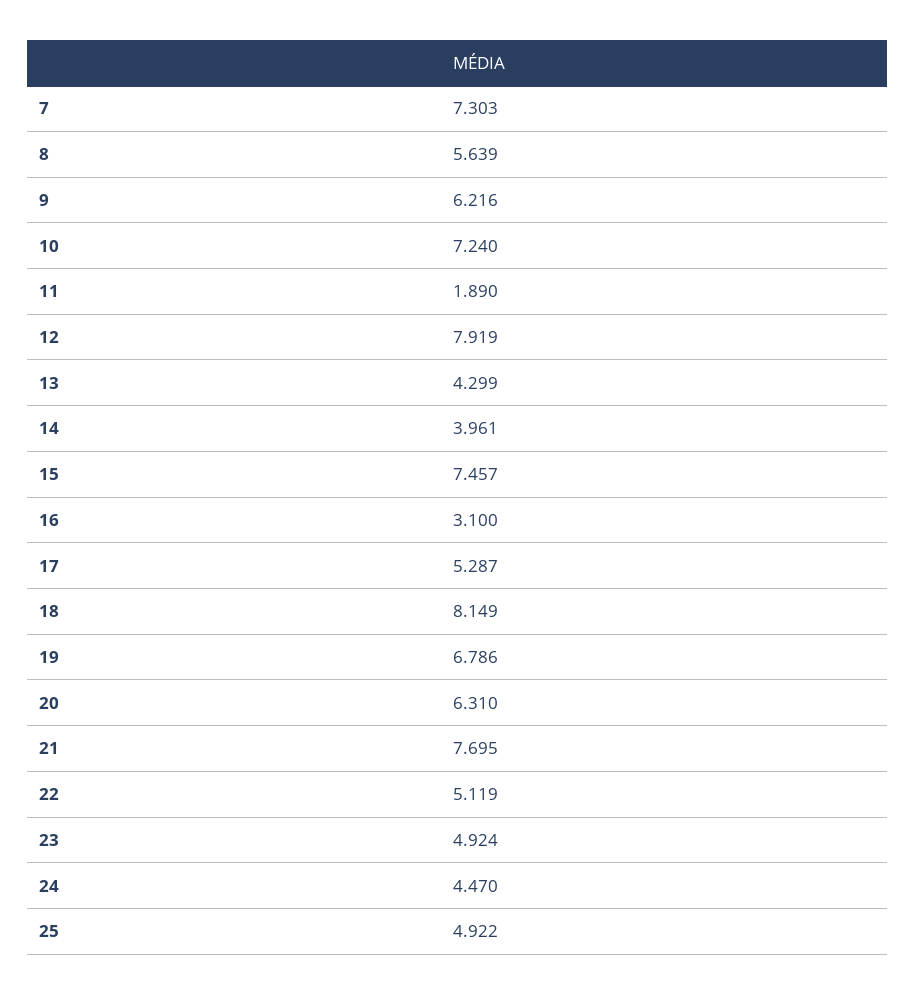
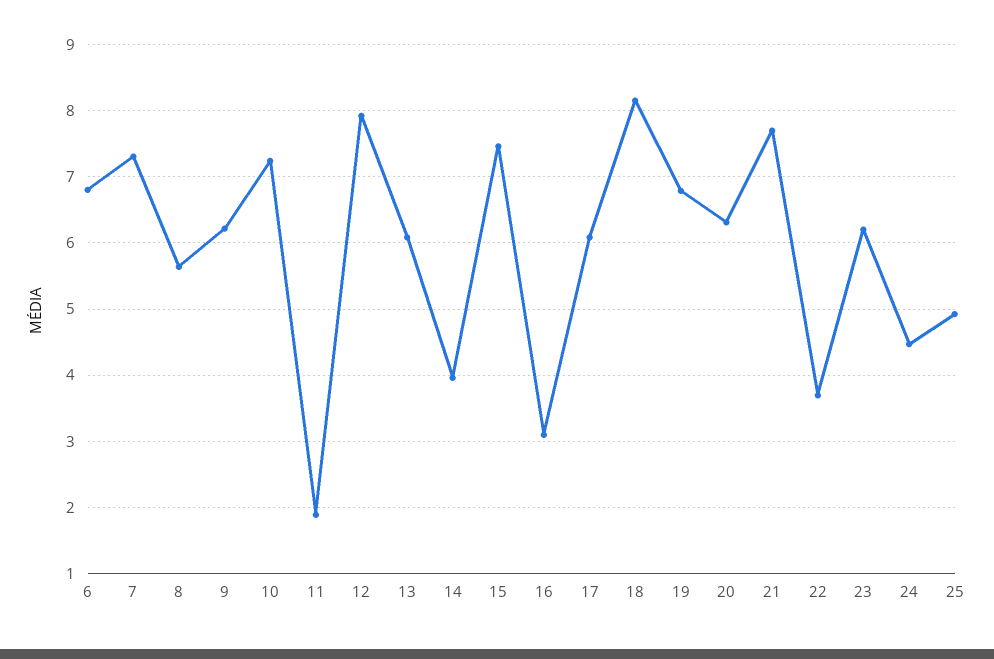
  {
    "7": 7.303,
    "8": 5.639,
    "9": 6.216,
    "10": 7.24,
    "11": 1.89,
    "12": 7.919,
-   "13": 4.299,
+   "13": 6.1,
    "14": 3.961,
    "15": 7.457,
    "16": 3.1,
-   "17": 5.287,
+   "17": 6.1,
    "18": 8.149,
    "19": 6.786,
    "20": 6.31,
    "21": 7.695,
-   "22": 5.119,
+   "22": 3.7,
-   "23": 4.924,
+   "23": 6.2,
    "24": 4.47,
-   "25": 4.922
+   "25": 4.922,
+   "6": 6.8
  }

